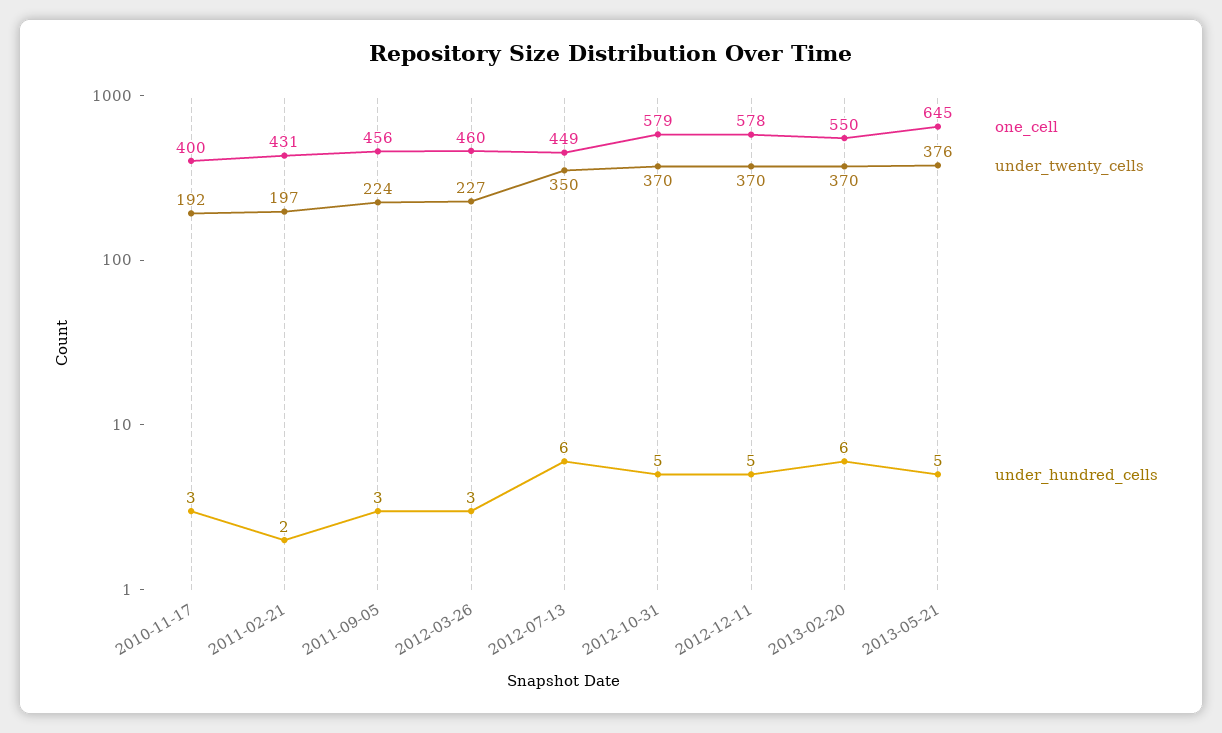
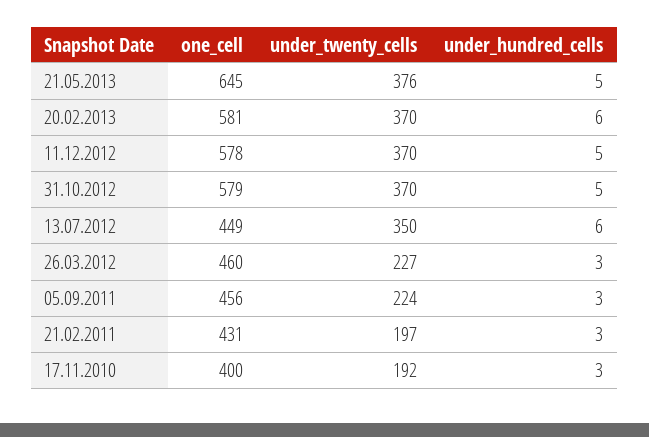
  {
    "one_cell": {
      "2010-11-17": 400,
      "2011-02-21": 431,
      "2011-09-05": 456,
      "2012-03-26": 460,
      "2012-07-13": 449,
      "2012-10-31": 579,
      "2012-12-11": 578,
-     "2013-02-20": 550,
+     "2013-02-20": 581,
      "2013-05-21": 645
    },
    "under_twenty_cells": {
      "2010-11-17": 192,
      "2011-02-21": 197,
      "2011-09-05": 224,
      "2012-03-26": 227,
      "2012-07-13": 350,
      "2012-10-31": 370,
      "2012-12-11": 370,
      "2013-02-20": 370,
      "2013-05-21": 376
    },
    "under_hundred_cells": {
      "2010-11-17": 3,
-     "2011-02-21": 2,
+     "2011-02-21": 3,
      "2011-09-05": 3,
      "2012-03-26": 3,
      "2012-07-13": 6,
      "2012-10-31": 5,
      "2012-12-11": 5,
      "2013-02-20": 6,
      "2013-05-21": 5
    }
  }

